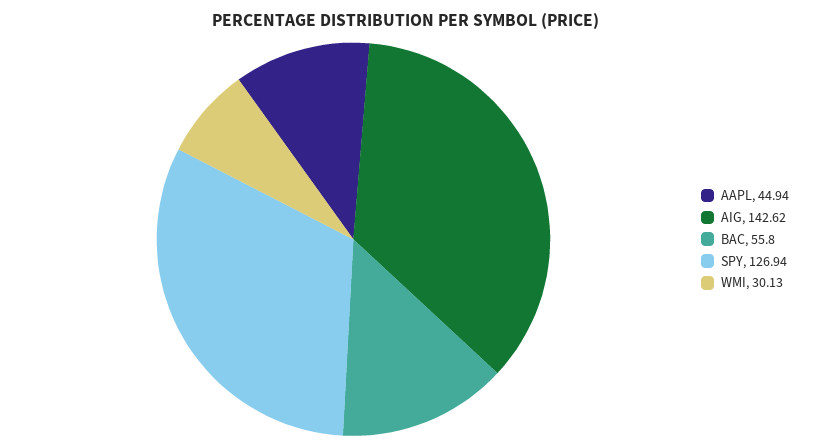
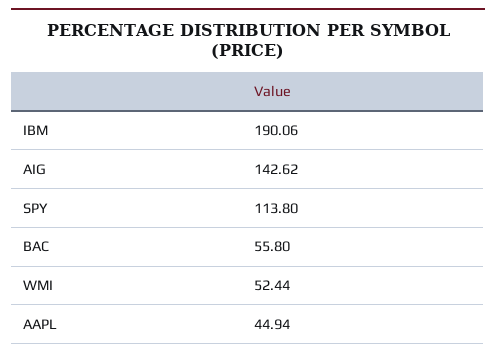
  {
    "AAPL": 44.94,
    "AIG": 142.62,
    "BAC": 55.8,
-   "SPY": 126.94,
+   "SPY": 113.8,
-   "WMI": 30.13
+   "WMI": 52.44,
+   "IBM": 190.06
  }

